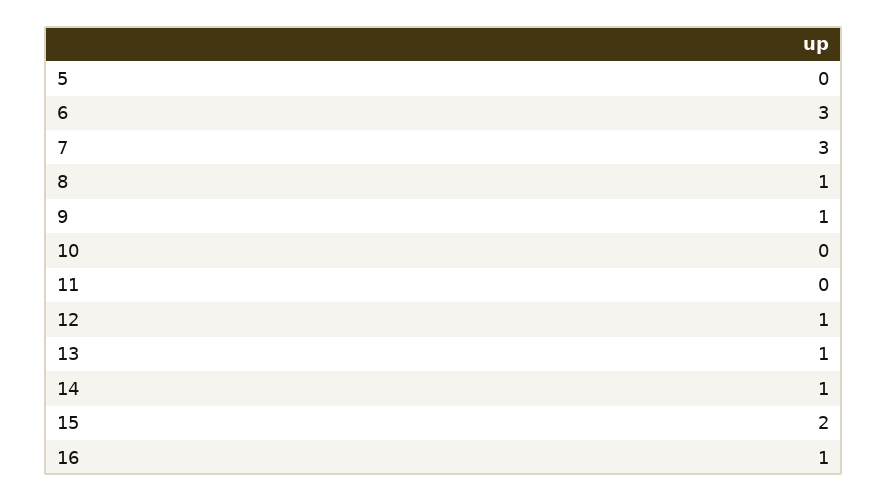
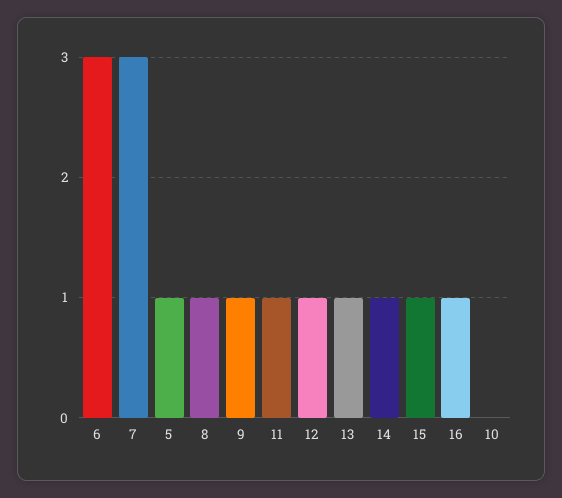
  {
-   "5": 0,
+   "5": 1,
    "6": 3,
    "7": 3,
    "8": 1,
    "9": 1,
    "10": 0,
-   "11": 0,
+   "11": 1,
    "12": 1,
    "13": 1,
    "14": 1,
-   "15": 2,
+   "15": 1,
    "16": 1
  }

